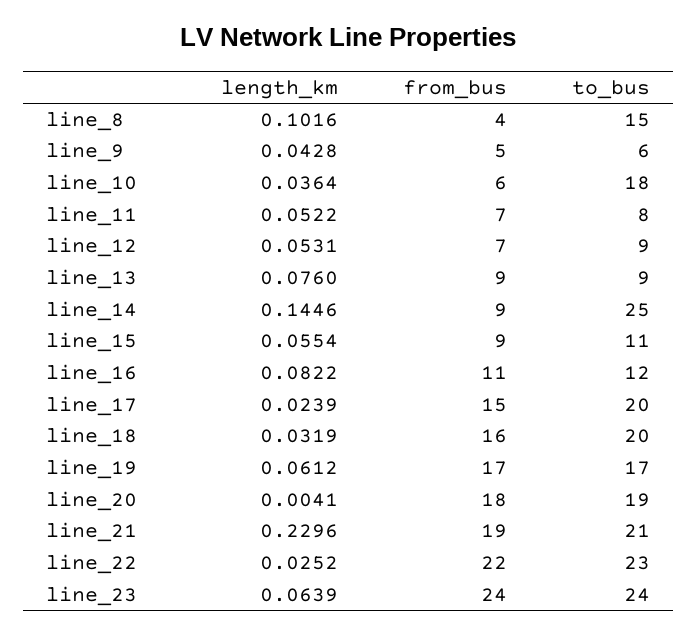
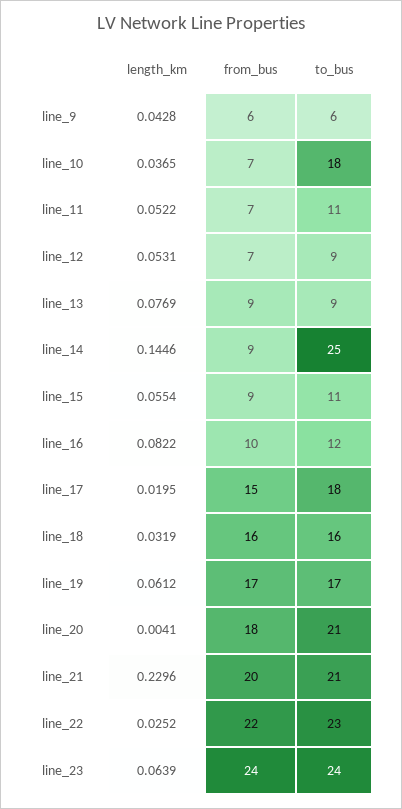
  {
    "length_km": {
-     "line_8": 0.1016,
      "line_9": 0.0428,
-     "line_10": 0.0364,
+     "line_10": 0.0365,
      "line_11": 0.0522,
      "line_12": 0.0531,
-     "line_13": 0.076,
+     "line_13": 0.0769,
      "line_14": 0.1446,
      "line_15": 0.0554,
      "line_16": 0.0822,
-     "line_17": 0.0239,
+     "line_17": 0.0195,
      "line_18": 0.0319,
      "line_19": 0.0612,
      "line_20": 0.0041,
      "line_21": 0.2296,
      "line_22": 0.0252,
      "line_23": 0.0639
    },
    "from_bus": {
-     "line_8": 4,
-     "line_9": 5,
+     "line_9": 6,
-     "line_10": 6,
+     "line_10": 7,
      "line_11": 7,
      "line_12": 7,
      "line_13": 9,
      "line_14": 9,
      "line_15": 9,
-     "line_16": 11,
+     "line_16": 10,
      "line_17": 15,
      "line_18": 16,
      "line_19": 17,
      "line_20": 18,
-     "line_21": 19,
+     "line_21": 20,
      "line_22": 22,
      "line_23": 24
    },
    "to_bus": {
-     "line_8": 15,
      "line_9": 6,
      "line_10": 18,
-     "line_11": 8,
+     "line_11": 11,
      "line_12": 9,
      "line_13": 9,
      "line_14": 25,
      "line_15": 11,
      "line_16": 12,
-     "line_17": 20,
+     "line_17": 18,
-     "line_18": 20,
+     "line_18": 16,
      "line_19": 17,
-     "line_20": 19,
+     "line_20": 21,
      "line_21": 21,
      "line_22": 23,
      "line_23": 24
    }
  }

